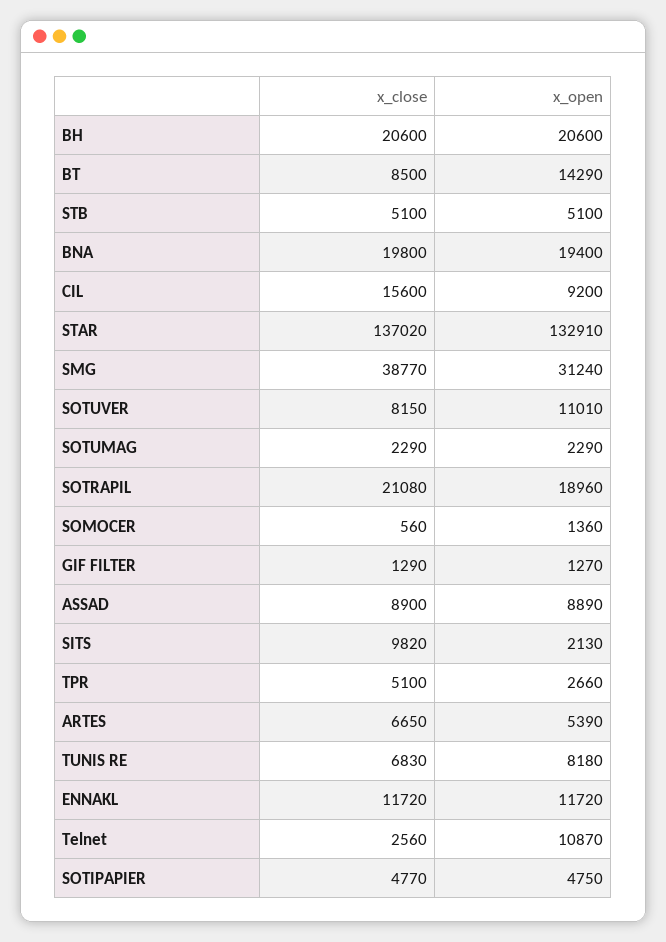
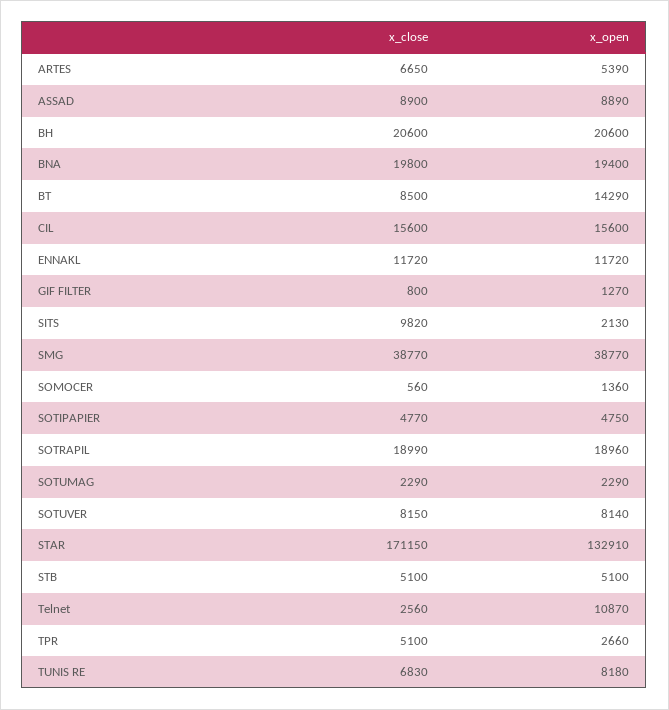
  {
    "x_close": {
      "BH": 20600,
      "BT": 8500,
      "STB": 5100,
      "BNA": 19800,
      "CIL": 15600,
-     "STAR": 137020,
+     "STAR": 171150,
      "SMG": 38770,
      "SOTUVER": 8150,
      "SOTUMAG": 2290,
-     "SOTRAPIL": 21080,
+     "SOTRAPIL": 18990,
      "SOMOCER": 560,
-     "GIF FILTER": 1290,
+     "GIF FILTER": 800,
      "ASSAD": 8900,
      "SITS": 9820,
      "TPR": 5100,
      "ARTES": 6650,
      "TUNIS RE": 6830,
      "ENNAKL": 11720,
      "Telnet": 2560,
      "SOTIPAPIER": 4770
    },
    "x_open": {
      "BH": 20600,
      "BT": 14290,
      "STB": 5100,
      "BNA": 19400,
-     "CIL": 9200,
+     "CIL": 15600,
      "STAR": 132910,
-     "SMG": 31240,
+     "SMG": 38770,
-     "SOTUVER": 11010,
+     "SOTUVER": 8140,
      "SOTUMAG": 2290,
      "SOTRAPIL": 18960,
      "SOMOCER": 1360,
      "GIF FILTER": 1270,
      "ASSAD": 8890,
      "SITS": 2130,
      "TPR": 2660,
      "ARTES": 5390,
      "TUNIS RE": 8180,
      "ENNAKL": 11720,
      "Telnet": 10870,
      "SOTIPAPIER": 4750
    }
  }

